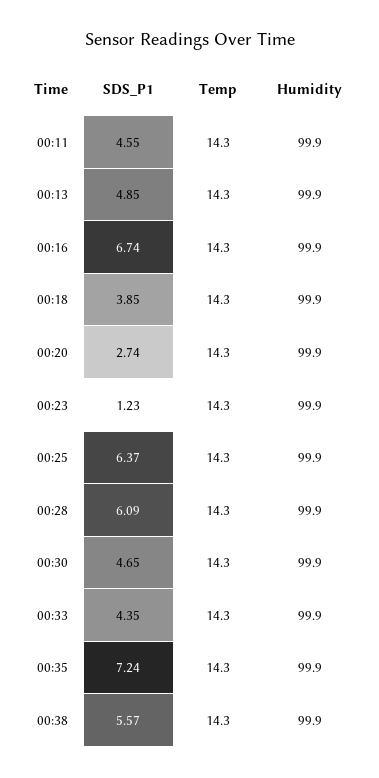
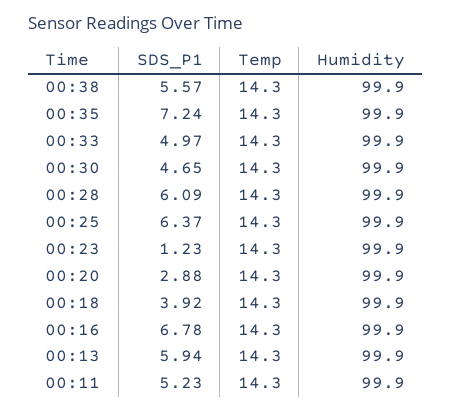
  {
    "SDS_P1": {
-     "00:11": 4.55,
+     "00:11": 5.23,
-     "00:13": 4.85,
+     "00:13": 5.94,
-     "00:16": 6.74,
+     "00:16": 6.78,
-     "00:18": 3.85,
+     "00:18": 3.92,
-     "00:20": 2.74,
+     "00:20": 2.88,
      "00:23": 1.23,
      "00:25": 6.37,
      "00:28": 6.09,
      "00:30": 4.65,
-     "00:33": 4.35,
+     "00:33": 4.97,
      "00:35": 7.24,
      "00:38": 5.57
    },
    "Temp": {
      "00:11": 14.3,
      "00:13": 14.3,
      "00:16": 14.3,
      "00:18": 14.3,
      "00:20": 14.3,
      "00:23": 14.3,
      "00:25": 14.3,
      "00:28": 14.3,
      "00:30": 14.3,
      "00:33": 14.3,
      "00:35": 14.3,
      "00:38": 14.3
    },
    "Humidity": {
      "00:11": 99.9,
      "00:13": 99.9,
      "00:16": 99.9,
      "00:18": 99.9,
      "00:20": 99.9,
      "00:23": 99.9,
      "00:25": 99.9,
      "00:28": 99.9,
      "00:30": 99.9,
      "00:33": 99.9,
      "00:35": 99.9,
      "00:38": 99.9
    }
  }

